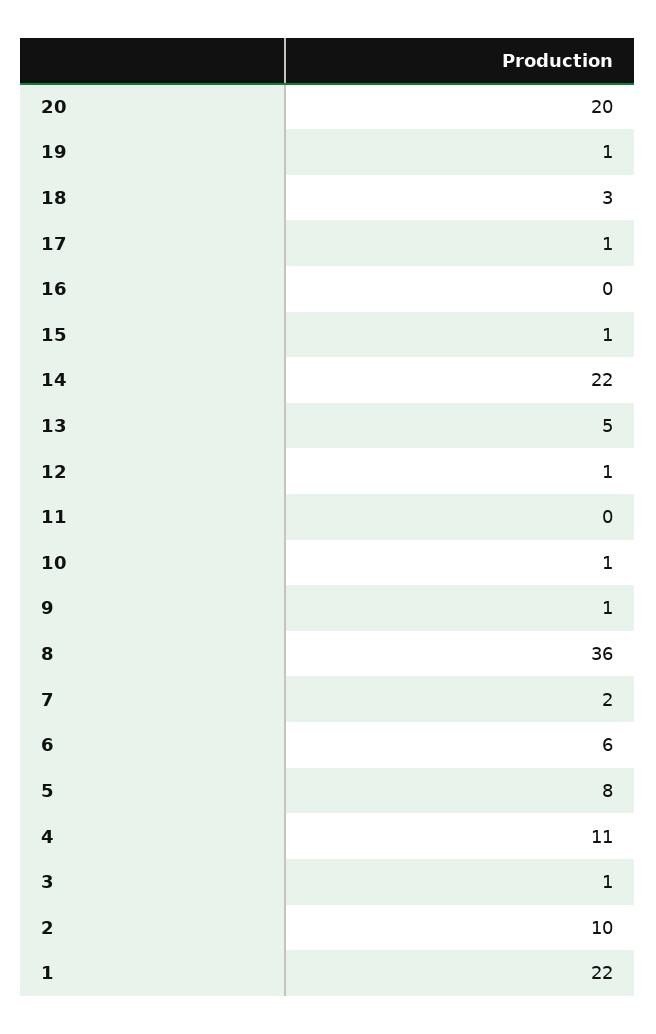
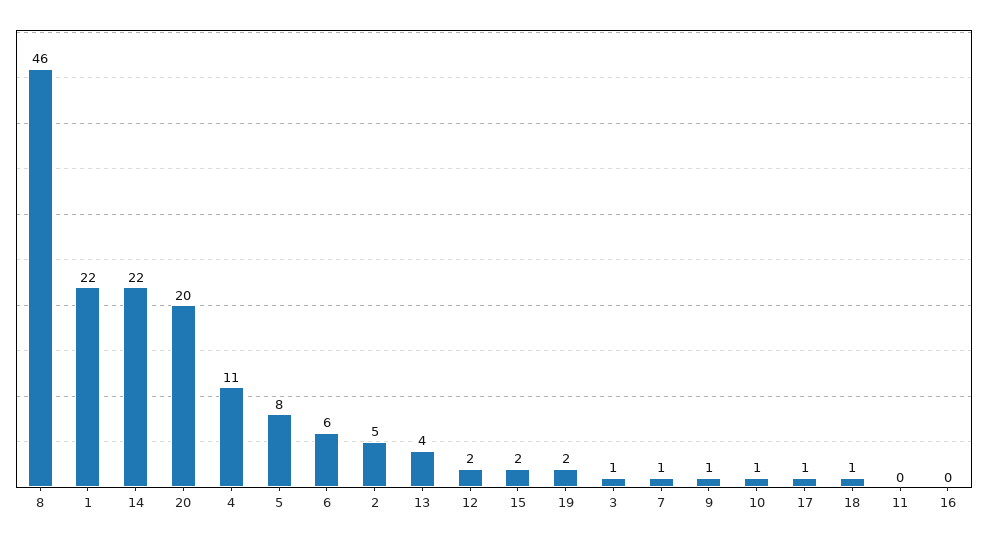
  {
    "20": 20,
-   "19": 1,
+   "19": 2,
-   "18": 3,
+   "18": 1,
    "17": 1,
    "16": 0,
-   "15": 1,
+   "15": 2,
    "14": 22,
-   "13": 5,
+   "13": 4,
-   "12": 1,
+   "12": 2,
    "11": 0,
    "10": 1,
    "9": 1,
-   "8": 36,
+   "8": 46,
-   "7": 2,
+   "7": 1,
    "6": 6,
    "5": 8,
    "4": 11,
    "3": 1,
-   "2": 10,
+   "2": 5,
    "1": 22
  }

